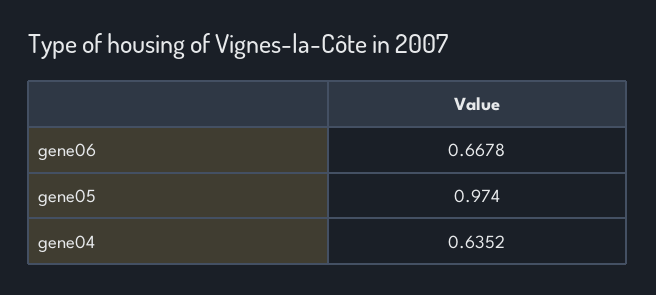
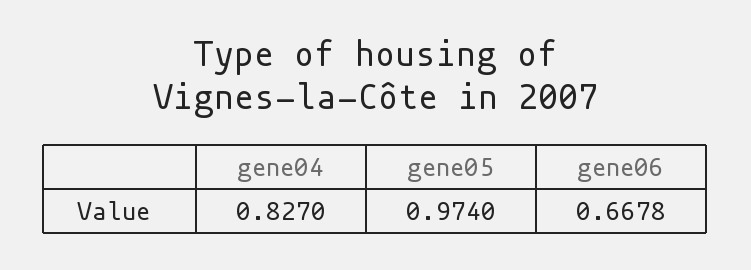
  {
    "gene06": 0.6678,
    "gene05": 0.974,
-   "gene04": 0.6352
+   "gene04": 0.827
  }

